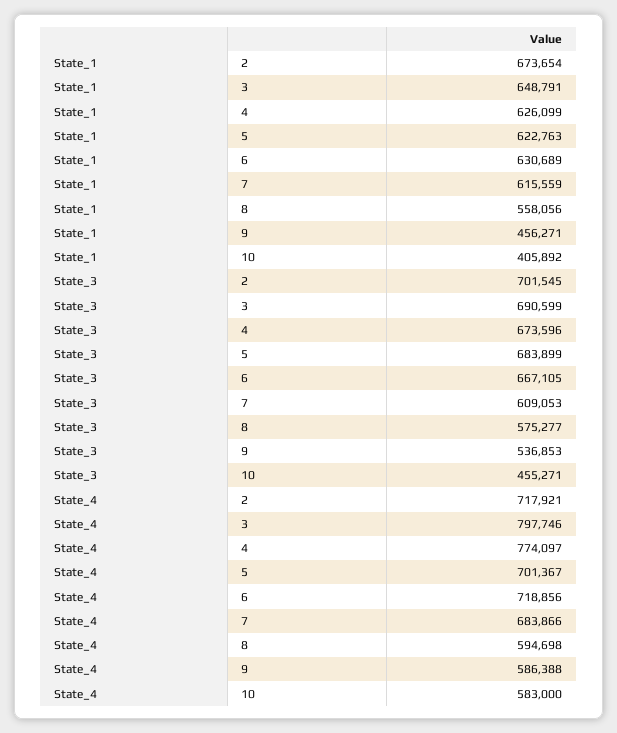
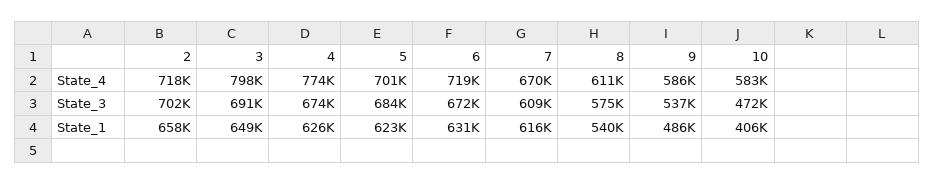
  {
    "State_1": {
-     "2": 673654,
+     "2": 658000,
      "3": 648791,
      "4": 626099,
      "5": 622763,
      "6": 630689,
      "7": 615559,
-     "8": 558056,
+     "8": 540000,
-     "9": 456271,
+     "9": 486000,
      "10": 405892
    },
    "State_3": {
      "2": 701545,
      "3": 690599,
      "4": 673596,
      "5": 683899,
-     "6": 667105,
+     "6": 672000,
      "7": 609053,
      "8": 575277,
      "9": 536853,
-     "10": 455271
+     "10": 472000
    },
    "State_4": {
      "2": 717921,
      "3": 797746,
      "4": 774097,
      "5": 701367,
      "6": 718856,
-     "7": 683866,
+     "7": 670000,
-     "8": 594698,
+     "8": 611000,
      "9": 586388,
      "10": 583000
    }
  }

